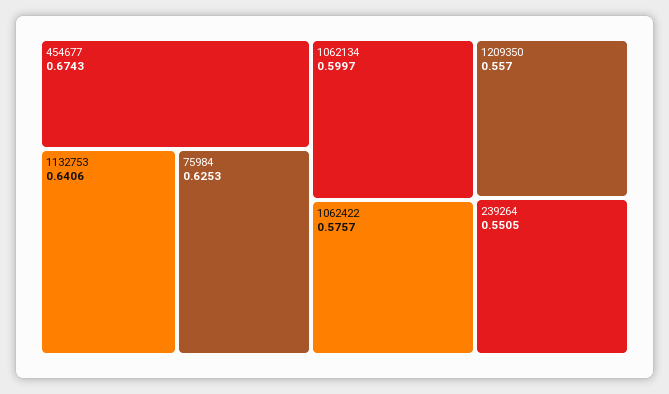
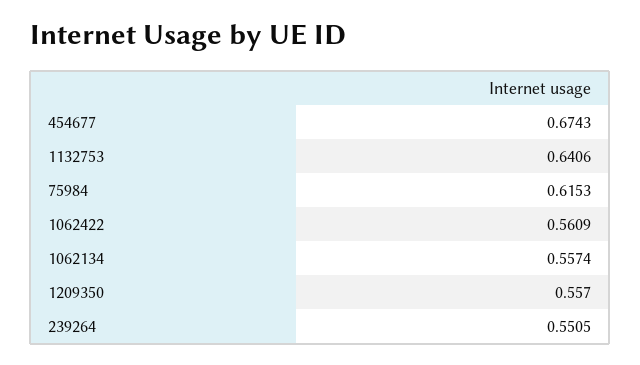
  {
    "454677": 0.6743,
    "1132753": 0.6406,
-   "75984": 0.6253,
+   "75984": 0.6153,
-   "1062134": 0.5997,
+   "1062134": 0.5574,
-   "1062422": 0.5757,
+   "1062422": 0.5609,
    "1209350": 0.557,
    "239264": 0.5505
  }

